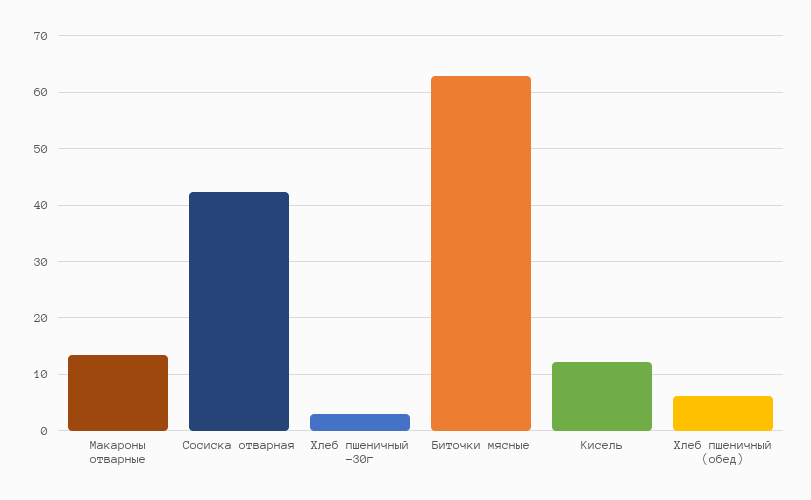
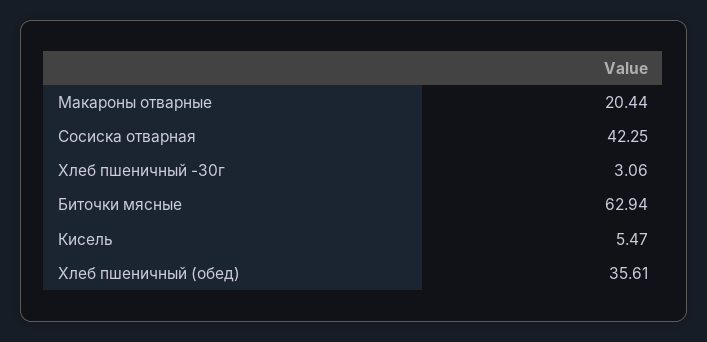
  {
-   "Макароны отварные": 14,
+   "Макароны отварные": 20.44,
    "Сосиска отварная": 42.25,
    "Хлеб пшеничный -30г": 3.06,
    "Биточки мясные": 62.94,
-   "Кисель": 12,
+   "Кисель": 5.47,
-   "Хлеб пшеничный (обед)": 6
+   "Хлеб пшеничный (обед)": 35.61
  }

